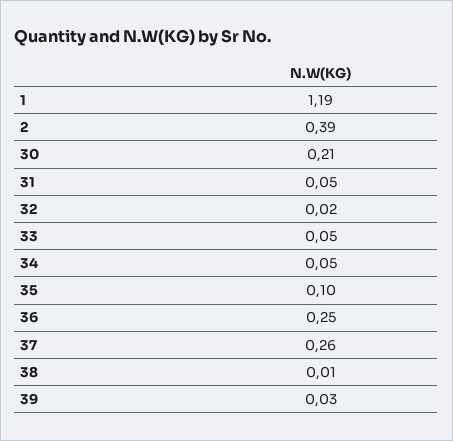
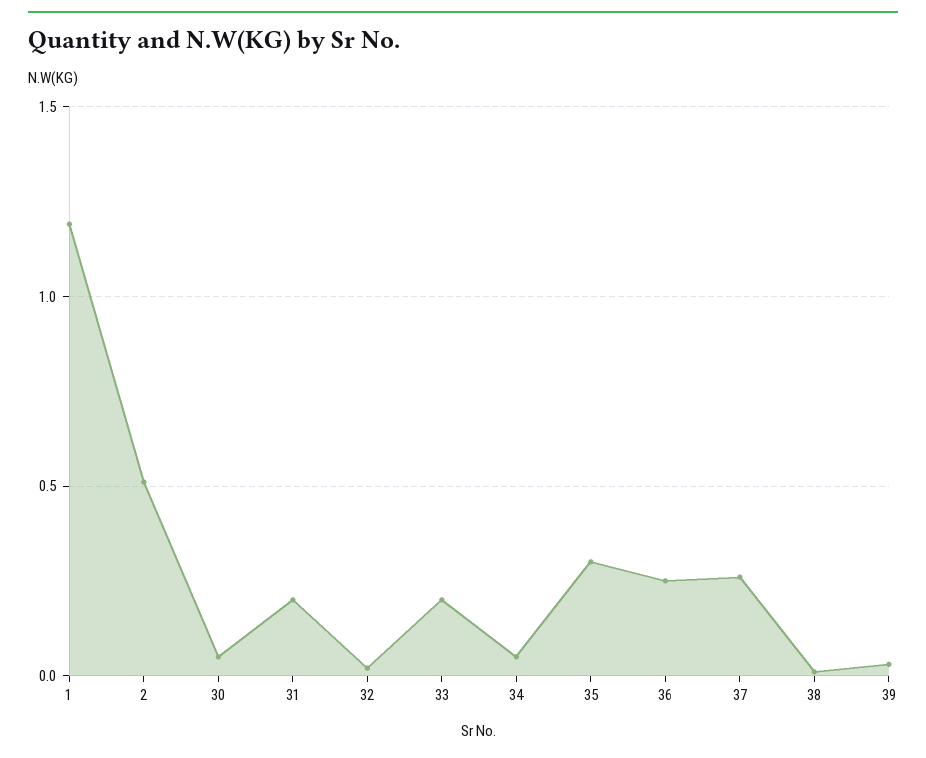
  {
    "1": 1.19,
-   "2": 0.39,
+   "2": 0.5,
-   "30": 0.21,
+   "30": 0.05,
-   "31": 0.05,
+   "31": 0.2,
    "32": 0.02,
-   "33": 0.05,
+   "33": 0.2,
    "34": 0.05,
-   "35": 0.1,
+   "35": 0.3,
    "36": 0.25,
    "37": 0.26,
    "38": 0.01,
    "39": 0.03
  }

